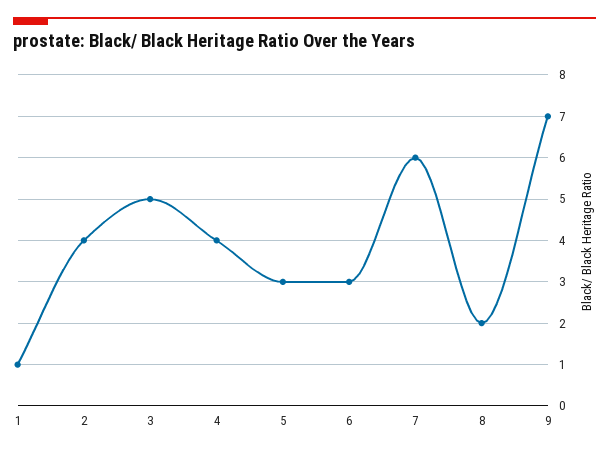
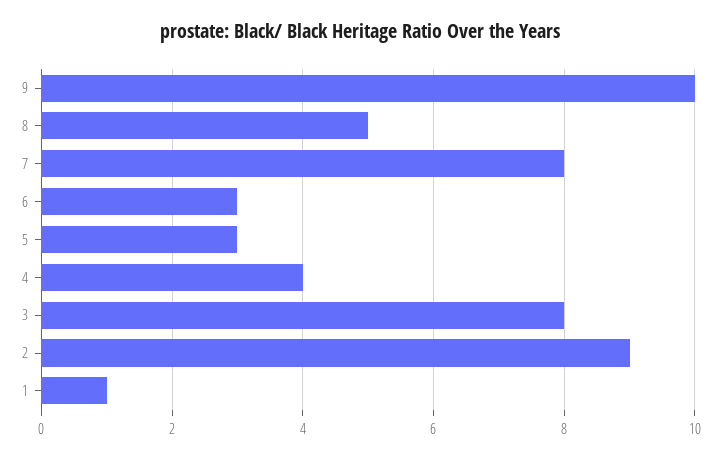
  {
    "1": 1,
-   "2": 4,
+   "2": 9,
-   "3": 5,
+   "3": 8,
    "4": 4,
    "5": 3,
    "6": 3,
-   "7": 6,
+   "7": 8,
-   "8": 2,
+   "8": 5,
-   "9": 7
+   "9": 10
  }

